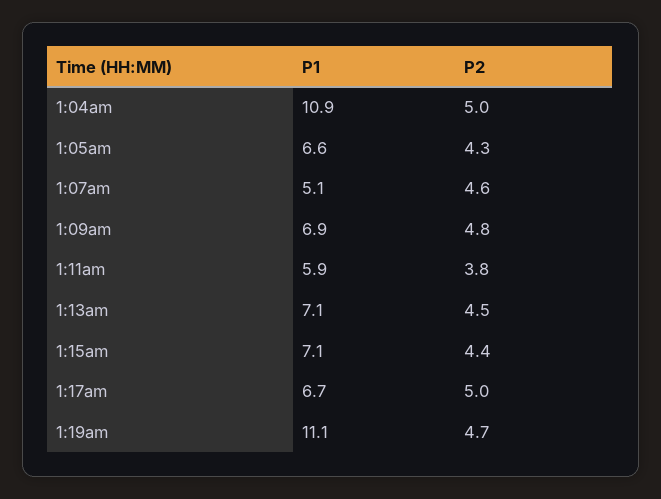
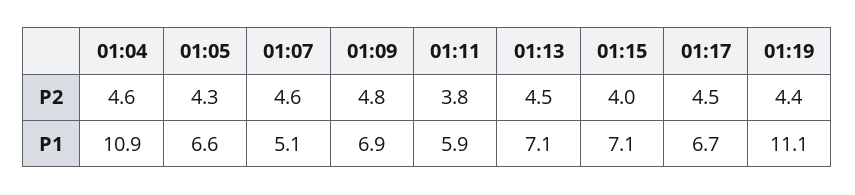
  {
    "P1": {
      "1:04am": 10.9,
      "1:05am": 6.6,
      "1:07am": 5.1,
      "1:09am": 6.9,
      "1:11am": 5.9,
      "1:13am": 7.1,
      "1:15am": 7.1,
      "1:17am": 6.7,
      "1:19am": 11.1
    },
    "P2": {
-     "1:04am": 5,
+     "1:04am": 4.6,
      "1:05am": 4.3,
      "1:07am": 4.6,
      "1:09am": 4.8,
      "1:11am": 3.8,
      "1:13am": 4.5,
-     "1:15am": 4.4,
+     "1:15am": 4,
-     "1:17am": 5,
+     "1:17am": 4.5,
-     "1:19am": 4.7
+     "1:19am": 4.4
    }
  }

